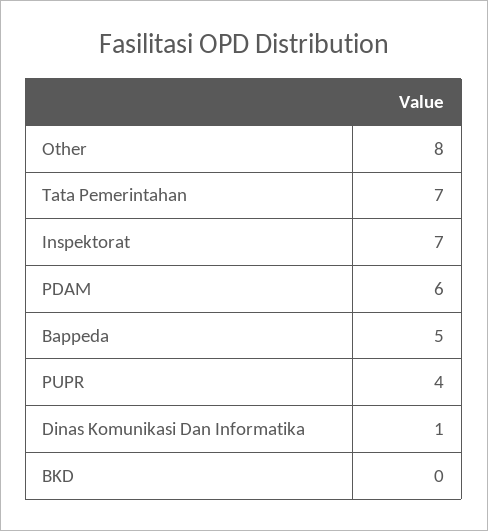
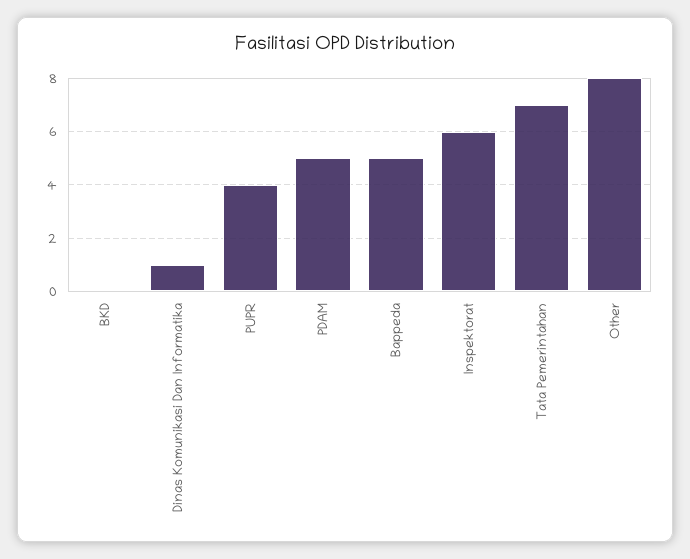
  {
    "Other": 8,
    "Tata Pemerintahan": 7,
-   "Inspektorat": 7,
+   "Inspektorat": 6,
-   "PDAM": 6,
+   "PDAM": 5,
    "Bappeda": 5,
    "PUPR": 4,
    "Dinas Komunikasi Dan Informatika": 1,
    "BKD": 0
  }

